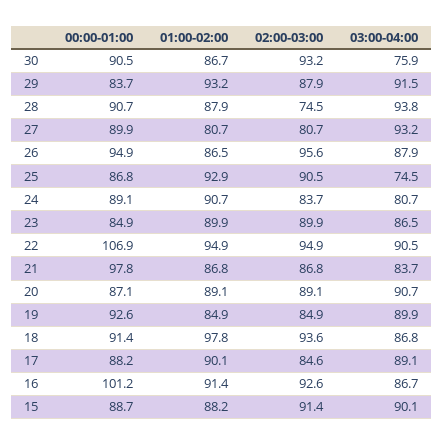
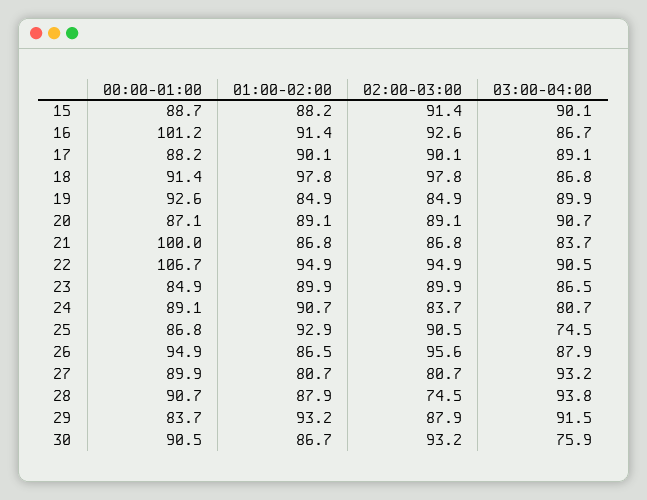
  {
    "00:00-01:00": {
      "30": 90.5,
      "29": 83.7,
      "28": 90.7,
      "27": 89.9,
      "26": 94.9,
      "25": 86.8,
      "24": 89.1,
      "23": 84.9,
-     "22": 106.9,
+     "22": 106.7,
-     "21": 97.8,
+     "21": 100,
      "20": 87.1,
      "19": 92.6,
      "18": 91.4,
      "17": 88.2,
      "16": 101.2,
      "15": 88.7
    },
    "01:00-02:00": {
      "30": 86.7,
      "29": 93.2,
      "28": 87.9,
      "27": 80.7,
      "26": 86.5,
      "25": 92.9,
      "24": 90.7,
      "23": 89.9,
      "22": 94.9,
      "21": 86.8,
      "20": 89.1,
      "19": 84.9,
      "18": 97.8,
      "17": 90.1,
      "16": 91.4,
      "15": 88.2
    },
    "02:00-03:00": {
      "30": 93.2,
      "29": 87.9,
      "28": 74.5,
      "27": 80.7,
      "26": 95.6,
      "25": 90.5,
      "24": 83.7,
      "23": 89.9,
      "22": 94.9,
      "21": 86.8,
      "20": 89.1,
      "19": 84.9,
-     "18": 93.6,
+     "18": 97.8,
-     "17": 84.6,
+     "17": 90.1,
      "16": 92.6,
      "15": 91.4
    },
    "03:00-04:00": {
      "30": 75.9,
      "29": 91.5,
      "28": 93.8,
      "27": 93.2,
      "26": 87.9,
      "25": 74.5,
      "24": 80.7,
      "23": 86.5,
      "22": 90.5,
      "21": 83.7,
      "20": 90.7,
      "19": 89.9,
      "18": 86.8,
      "17": 89.1,
      "16": 86.7,
      "15": 90.1
    }
  }

